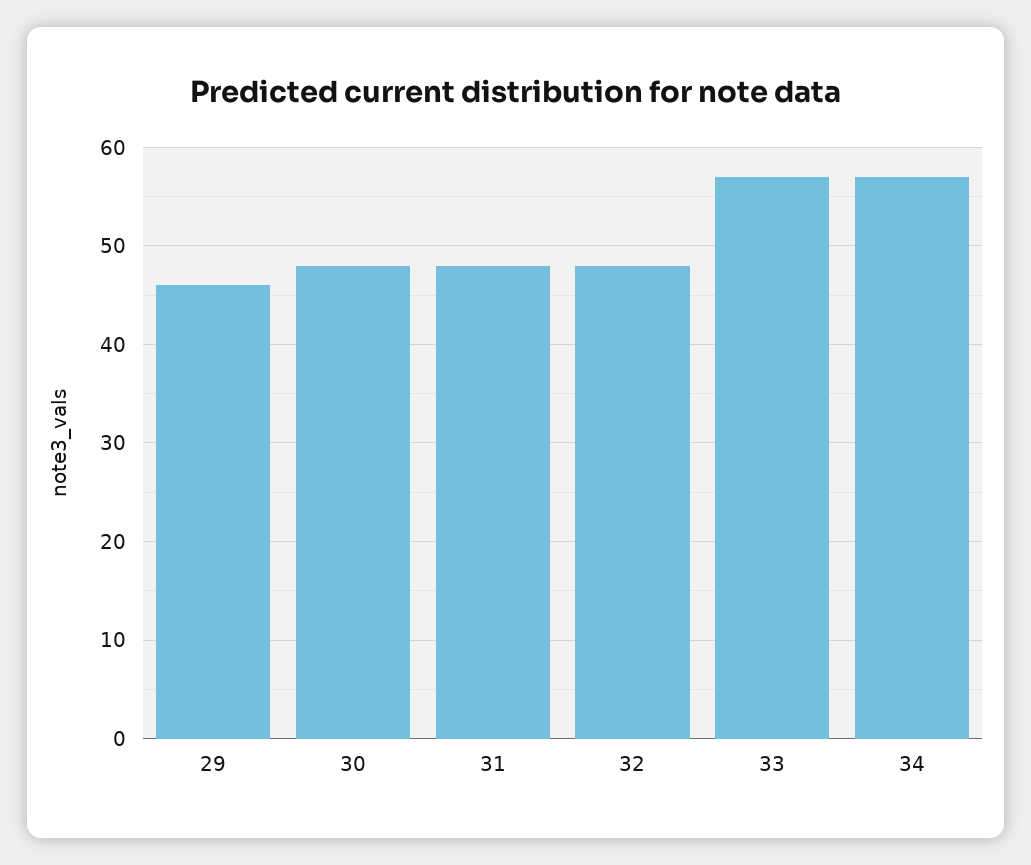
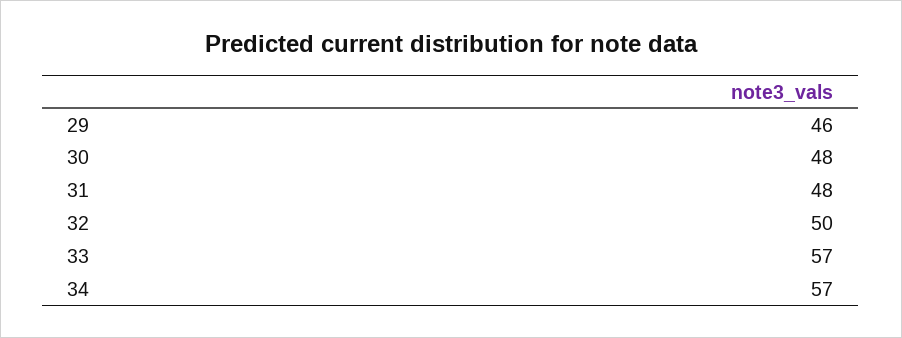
  {
    "29": 46,
    "30": 48,
    "31": 48,
-   "32": 48,
+   "32": 50,
    "33": 57,
    "34": 57
  }

